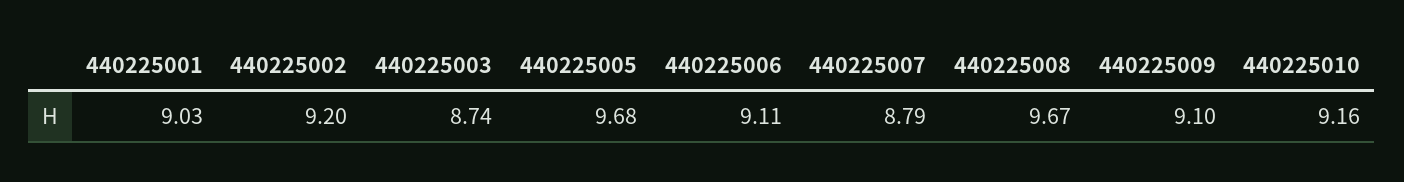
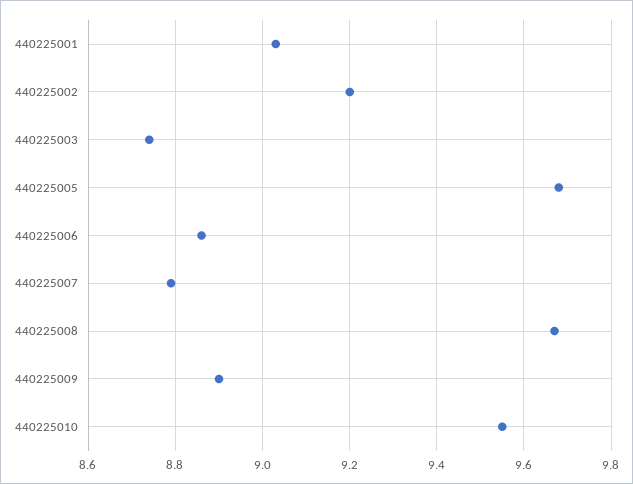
  {
    "440225001": 9.03,
    "440225002": 9.2,
    "440225003": 8.74,
    "440225005": 9.68,
-   "440225006": 9.11,
+   "440225006": 8.85,
    "440225007": 8.79,
    "440225008": 9.67,
-   "440225009": 9.1,
+   "440225009": 8.9,
-   "440225010": 9.16
+   "440225010": 9.55
  }

